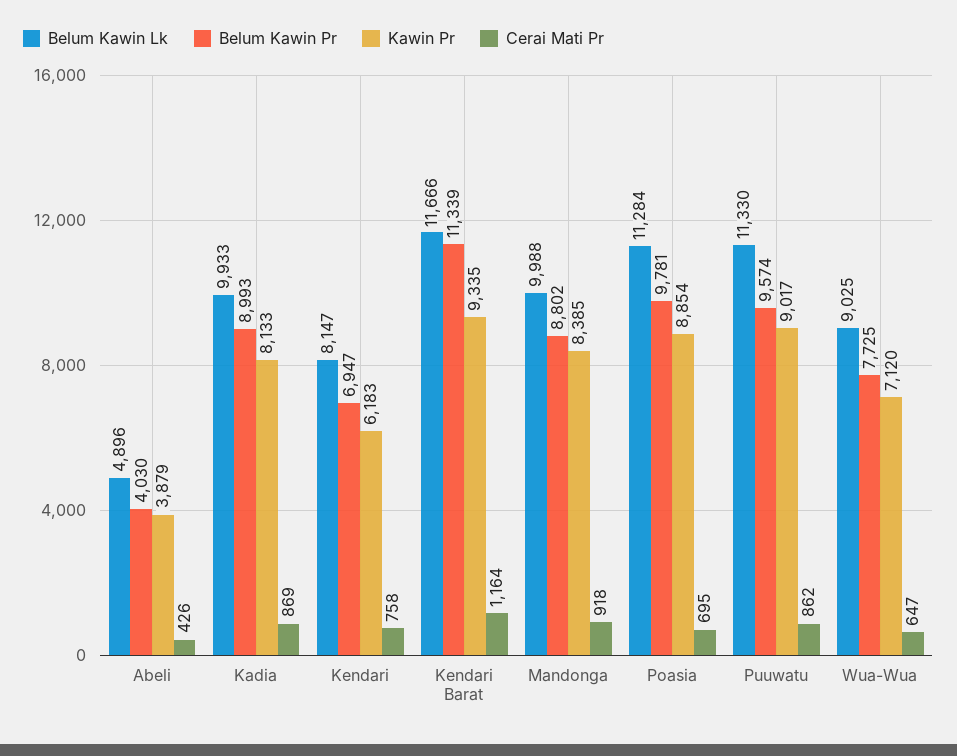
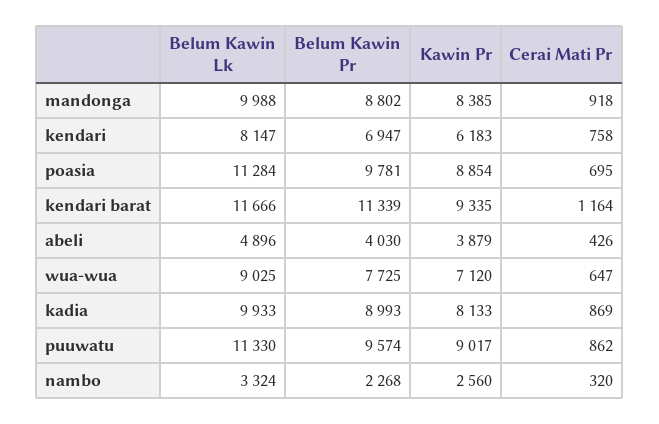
  {
    "Belum Kawin Lk": {
      "Abeli": 4896,
      "Kadia": 9933,
      "Kendari": 8147,
      "Kendari Barat": 11666,
      "Mandonga": 9988,
      "Poasia": 11284,
      "Puuwatu": 11330,
-     "Wua-Wua": 9025
+     "Wua-Wua": 9025,
+     "nambo": 3324
    },
    "Belum Kawin Pr": {
      "Abeli": 4030,
      "Kadia": 8993,
      "Kendari": 6947,
      "Kendari Barat": 11339,
      "Mandonga": 8802,
      "Poasia": 9781,
      "Puuwatu": 9574,
-     "Wua-Wua": 7725
+     "Wua-Wua": 7725,
+     "nambo": 2268
    },
    "Kawin Pr": {
      "Abeli": 3879,
      "Kadia": 8133,
      "Kendari": 6183,
      "Kendari Barat": 9335,
      "Mandonga": 8385,
      "Poasia": 8854,
      "Puuwatu": 9017,
-     "Wua-Wua": 7120
+     "Wua-Wua": 7120,
+     "nambo": 2560
    },
    "Cerai Mati Pr": {
      "Abeli": 426,
      "Kadia": 869,
      "Kendari": 758,
      "Kendari Barat": 1164,
      "Mandonga": 918,
      "Poasia": 695,
      "Puuwatu": 862,
-     "Wua-Wua": 647
+     "Wua-Wua": 647,
+     "nambo": 320
    }
  }

